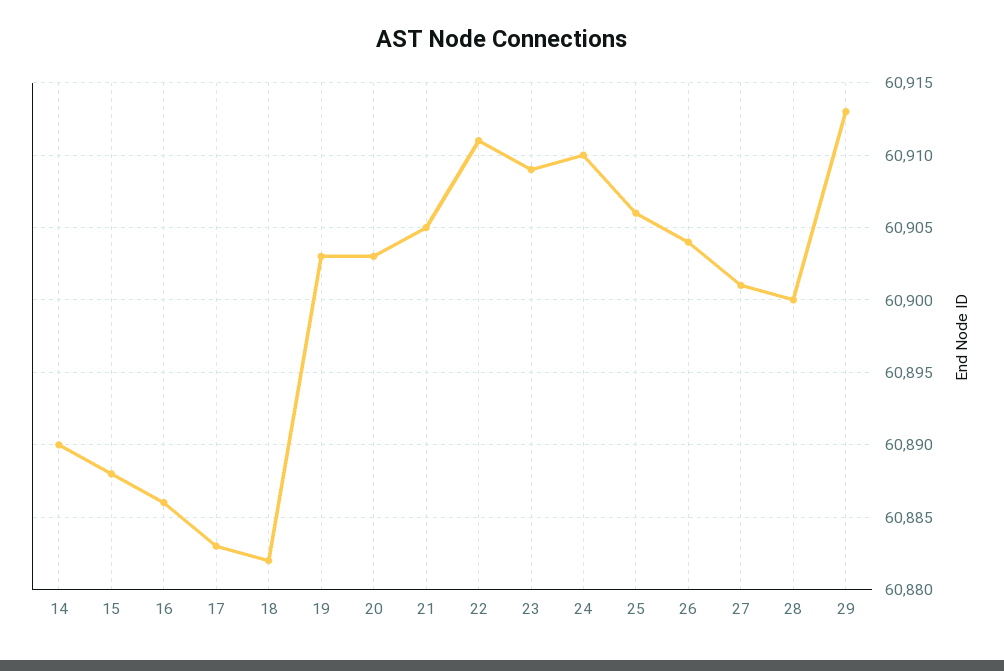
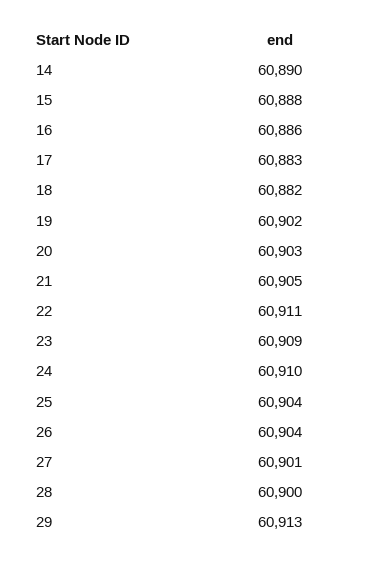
  {
    "14": 60890,
    "15": 60888,
    "16": 60886,
    "17": 60883,
    "18": 60882,
-   "19": 60903,
+   "19": 60902,
    "20": 60903,
    "21": 60905,
    "22": 60911,
    "23": 60909,
    "24": 60910,
-   "25": 60906,
+   "25": 60904,
    "26": 60904,
    "27": 60901,
    "28": 60900,
    "29": 60913
  }

